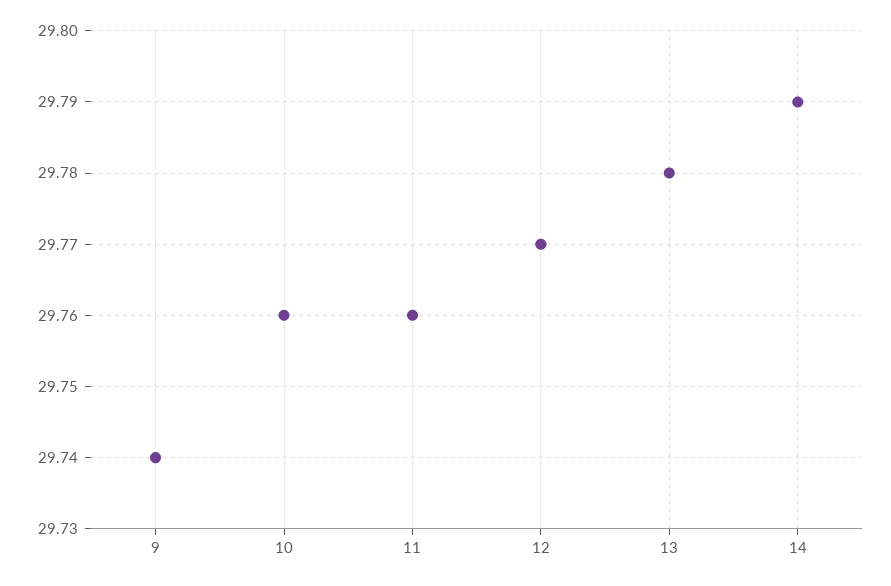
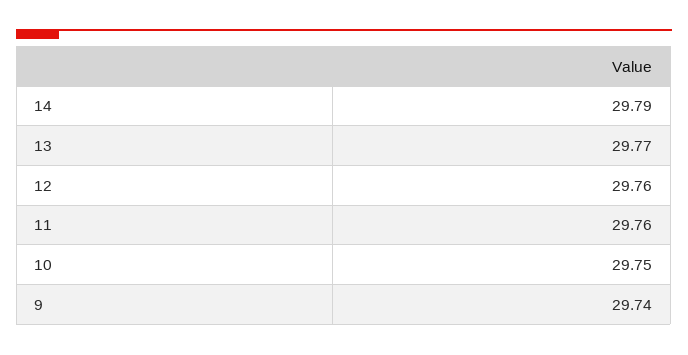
  {
    "9": 29.74,
-   "10": 29.76,
+   "10": 29.75,
    "11": 29.76,
-   "12": 29.77,
+   "12": 29.76,
-   "13": 29.78,
+   "13": 29.77,
    "14": 29.79
  }

